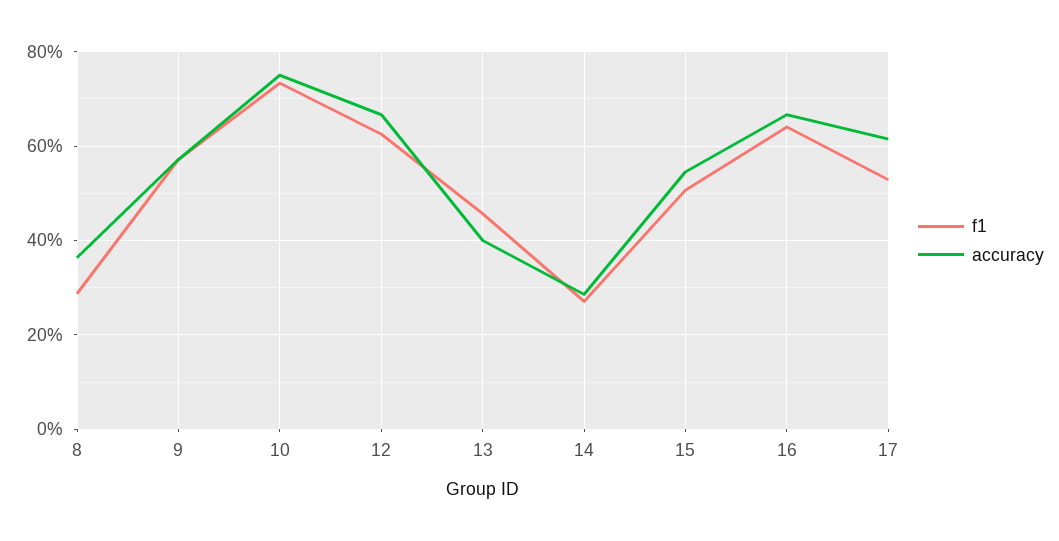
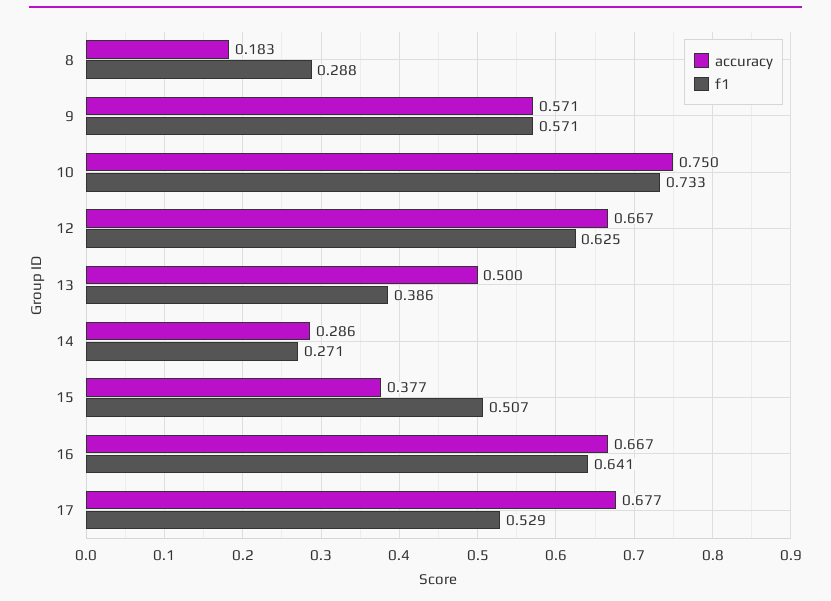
  {
    "f1": {
      "8": 0.288,
      "9": 0.571,
      "10": 0.733,
      "12": 0.625,
-     "13": 0.46,
+     "13": 0.386,
      "14": 0.271,
      "15": 0.507,
      "16": 0.641,
      "17": 0.529
    },
    "accuracy": {
-     "8": 0.36,
+     "8": 0.183,
      "9": 0.571,
      "10": 0.75,
      "12": 0.667,
-     "13": 0.4,
+     "13": 0.5,
      "14": 0.286,
-     "15": 0.54,
+     "15": 0.377,
      "16": 0.667,
-     "17": 0.62
+     "17": 0.677
    }
  }

